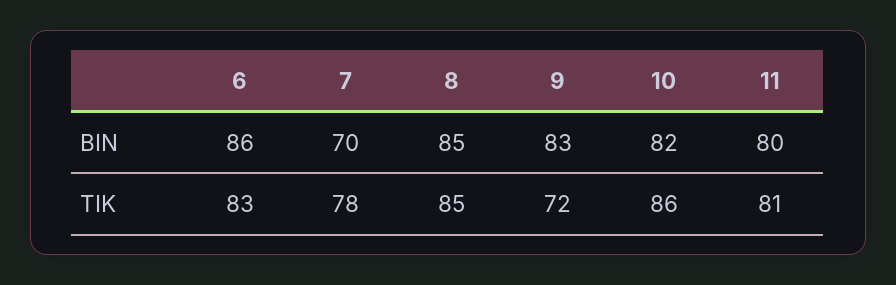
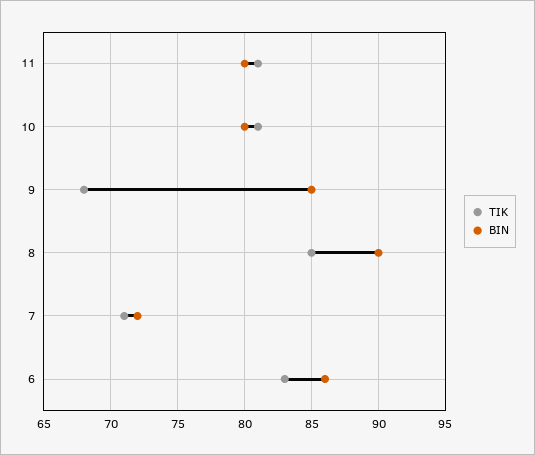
  {
    "BIN": {
      "6": 86,
-     "7": 70,
+     "7": 72,
-     "8": 85,
+     "8": 90,
-     "9": 83,
+     "9": 85,
-     "10": 82,
+     "10": 80,
      "11": 80
    },
    "TIK": {
      "6": 83,
-     "7": 78,
+     "7": 71,
      "8": 85,
-     "9": 72,
+     "9": 68,
-     "10": 86,
+     "10": 81,
      "11": 81
    }
  }

